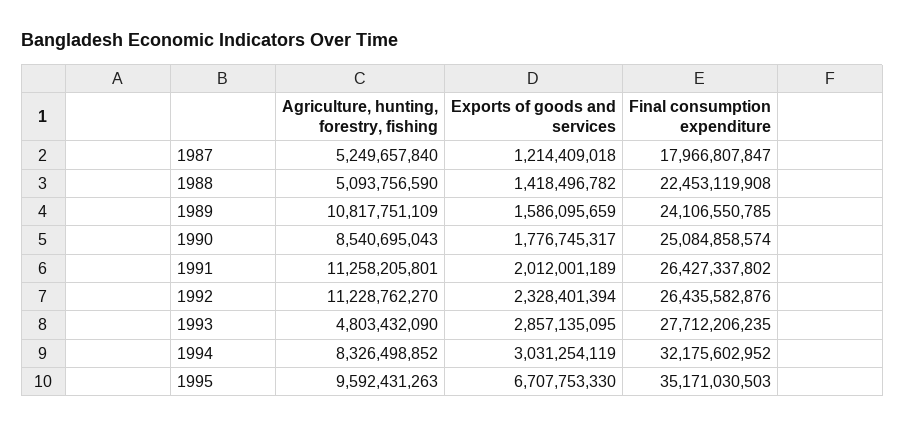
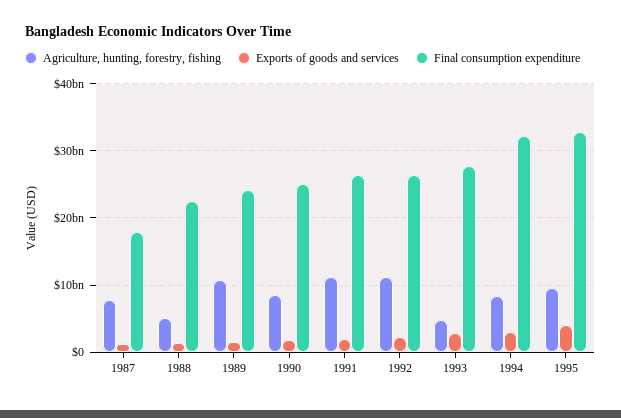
  {
    "Agriculture, hunting, forestry, fishing": {
-     "1987": 5249657840,
+     "1987": 8000000000,
      "1988": 5093756590,
      "1989": 10817751109,
      "1990": 8540695043,
      "1991": 11258205801,
      "1992": 11228762270,
      "1993": 4803432090,
      "1994": 8326498852,
      "1995": 9592431263
    },
    "Exports of goods and services": {
      "1987": 1214409018,
      "1988": 1418496782,
      "1989": 1586095659,
      "1990": 1776745317,
      "1991": 2012001189,
      "1992": 2328401394,
      "1993": 2857135095,
      "1994": 3031254119,
-     "1995": 6707753330
+     "1995": 4000000000
    },
    "Final consumption expenditure": {
      "1987": 17966807847,
      "1988": 22453119908,
      "1989": 24106550785,
      "1990": 25084858574,
      "1991": 26427337802,
      "1992": 26435582876,
      "1993": 27712206235,
      "1994": 32175602952,
-     "1995": 35171030503
+     "1995": 33000000000
    }
  }

